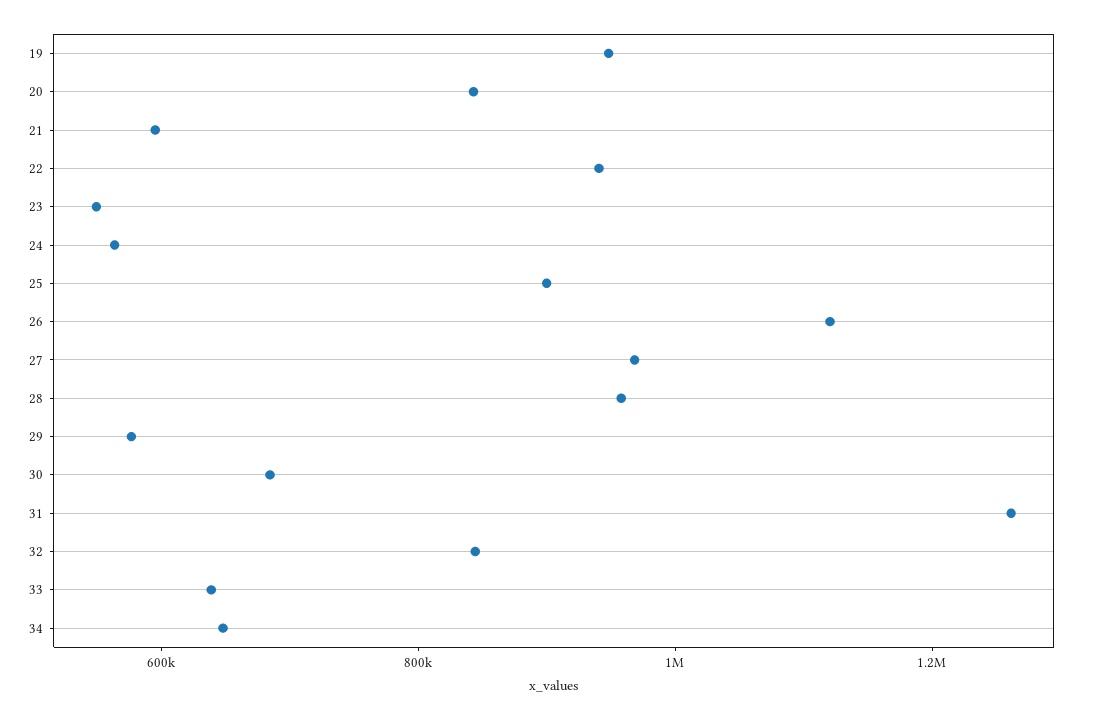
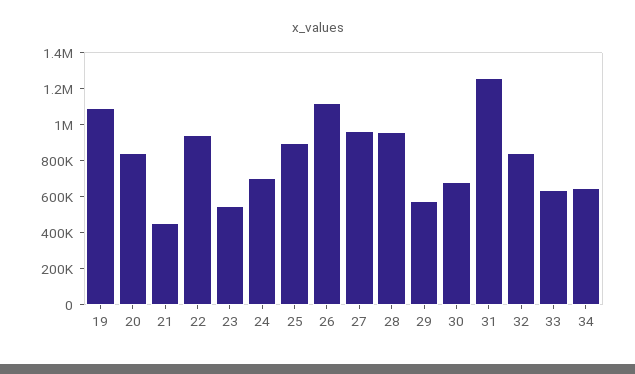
  {
-   "19": 950000,
+   "19": 1100000,
    "20": 850000,
-   "21": 600000,
+   "21": 450000,
    "22": 950000,
    "23": 550000,
-   "24": 550000,
+   "24": 700000,
    "25": 900000,
    "26": 1100000,
    "27": 950000,
    "28": 950000,
    "29": 600000,
    "30": 700000,
    "31": 1250000,
    "32": 850000,
    "33": 650000,
    "34": 650000
  }

